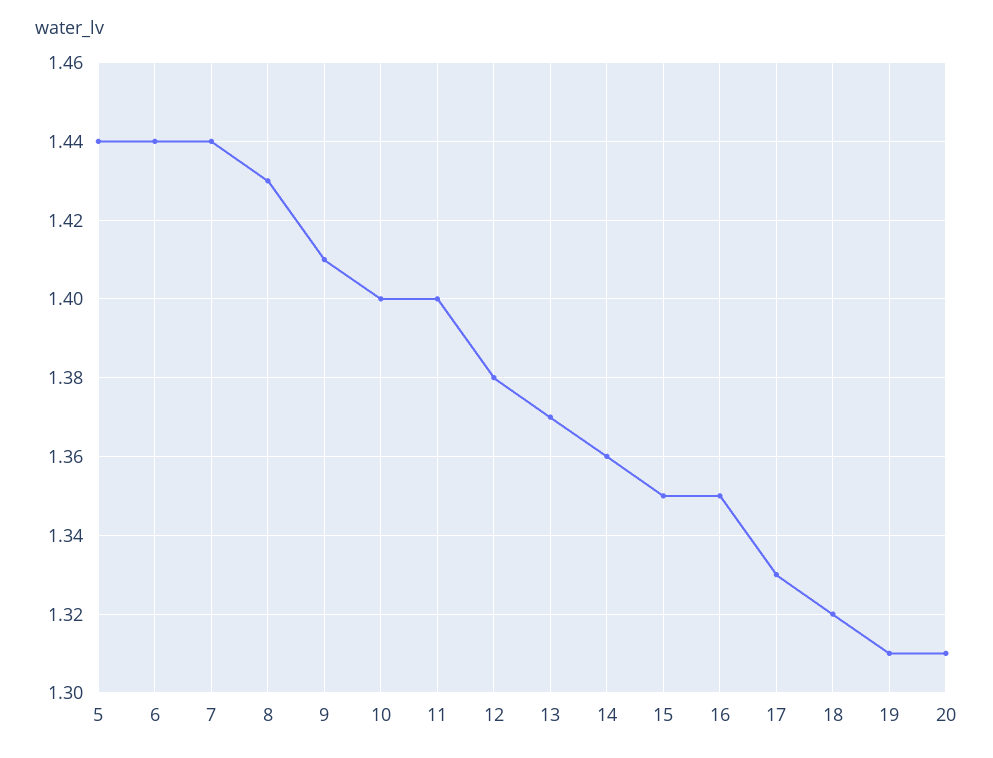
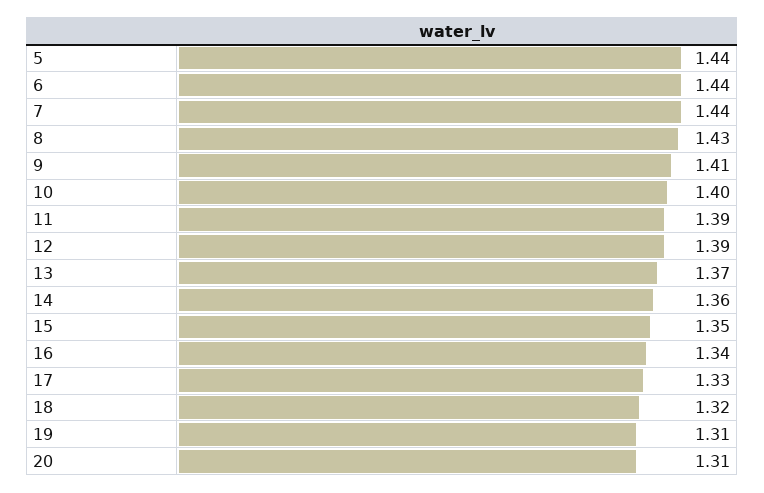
  {
    "5": 1.44,
    "6": 1.44,
    "7": 1.44,
    "8": 1.43,
    "9": 1.41,
    "10": 1.4,
-   "11": 1.4,
+   "11": 1.39,
-   "12": 1.38,
+   "12": 1.39,
    "13": 1.37,
    "14": 1.36,
    "15": 1.35,
-   "16": 1.35,
+   "16": 1.34,
    "17": 1.33,
    "18": 1.32,
    "19": 1.31,
    "20": 1.31
  }

